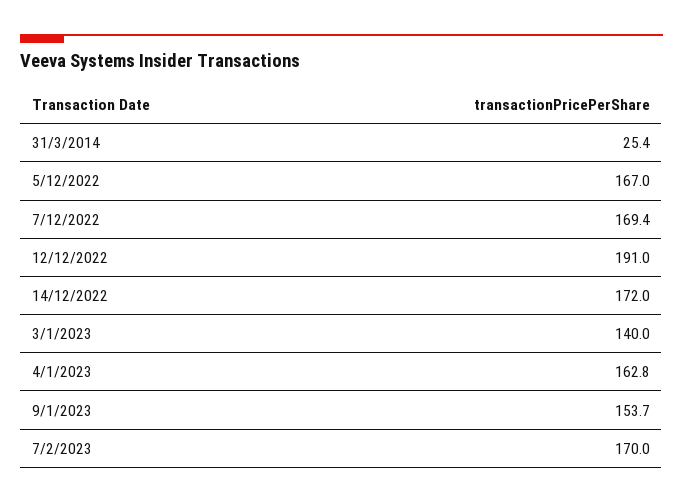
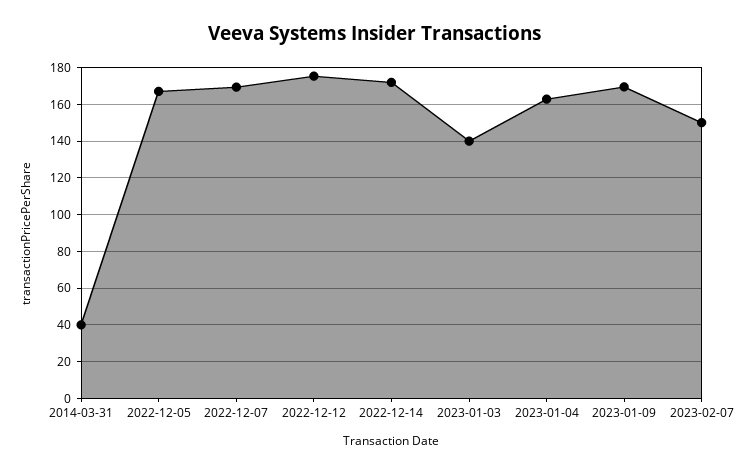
  {
-   "31/3/2014": 25.4,
+   "31/3/2014": 40,
    "5/12/2022": 167,
    "7/12/2022": 169.4,
-   "12/12/2022": 191,
+   "12/12/2022": 175,
    "14/12/2022": 172,
    "3/1/2023": 140,
    "4/1/2023": 162.8,
-   "9/1/2023": 153.7,
+   "9/1/2023": 170,
-   "7/2/2023": 170
+   "7/2/2023": 150
  }

